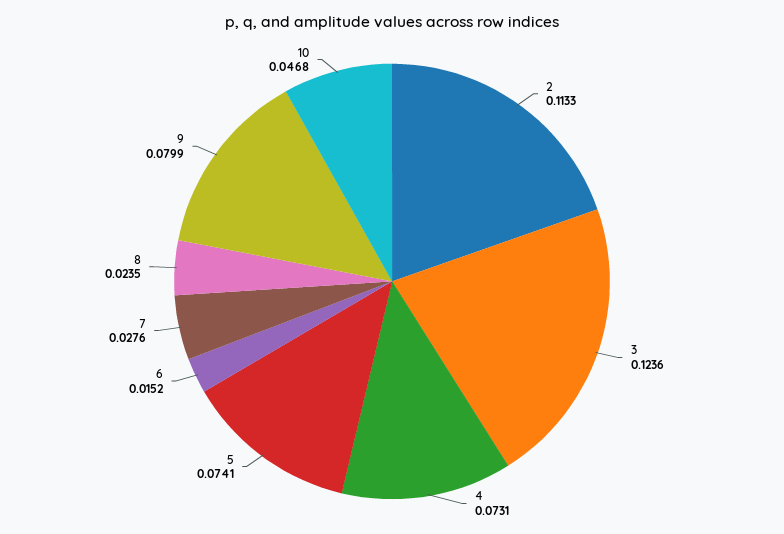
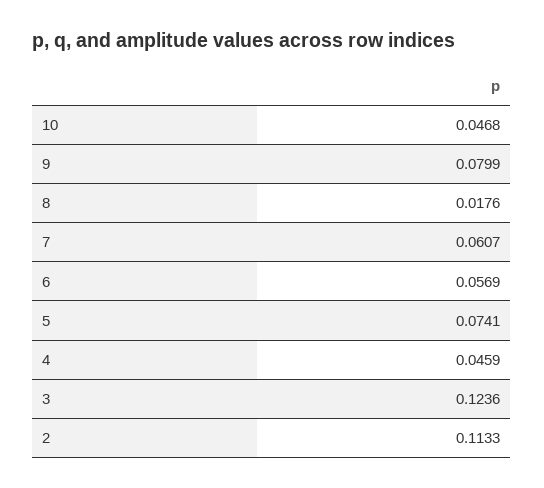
  {
    "2": 0.1133,
    "3": 0.1236,
-   "4": 0.0731,
+   "4": 0.0459,
    "5": 0.0741,
-   "6": 0.0152,
+   "6": 0.0569,
-   "7": 0.0276,
+   "7": 0.0607,
-   "8": 0.0235,
+   "8": 0.0176,
    "9": 0.0799,
    "10": 0.0468
  }

